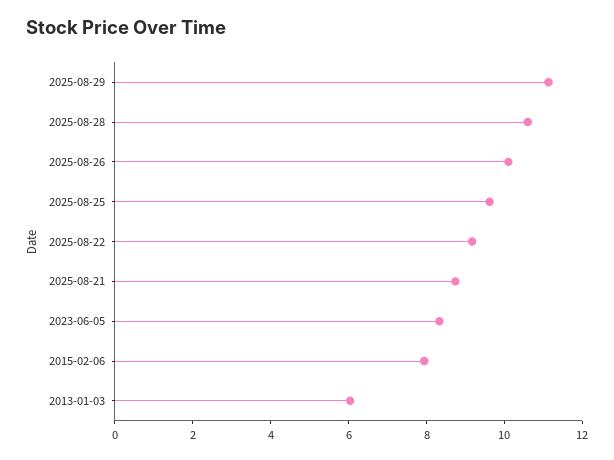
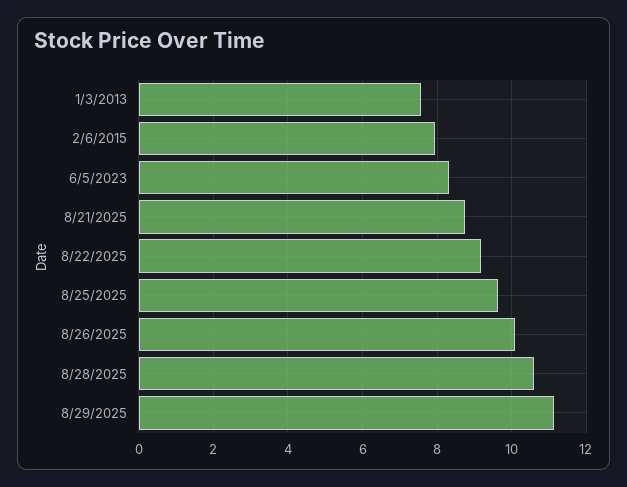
  {
    "2025-08-29": 11.2,
    "2025-08-28": 10.6,
    "2025-08-26": 10.2,
    "2025-08-25": 9.6,
    "2025-08-22": 9.2,
    "2025-08-21": 8.8,
    "2023-06-05": 8.4,
    "2015-02-06": 8,
-   "2013-01-03": 6
+   "2013-01-03": 7.6
  }

